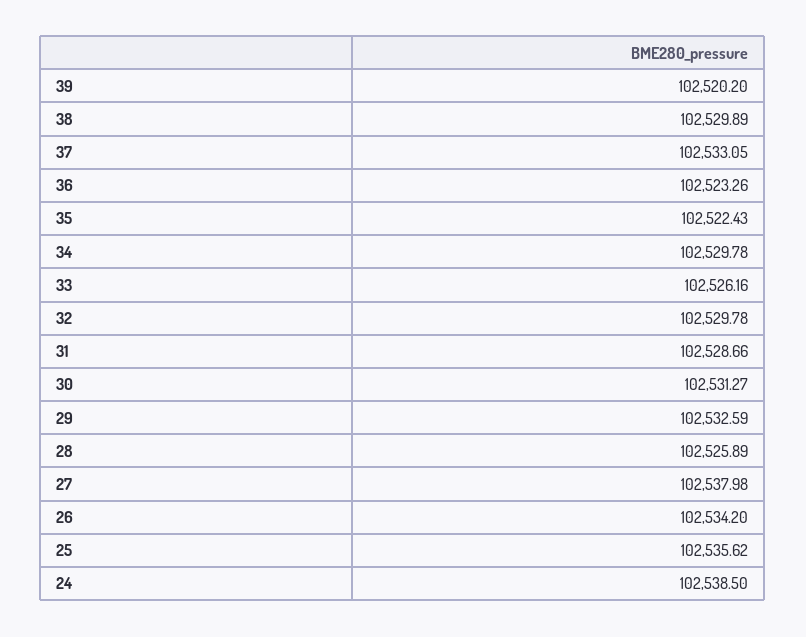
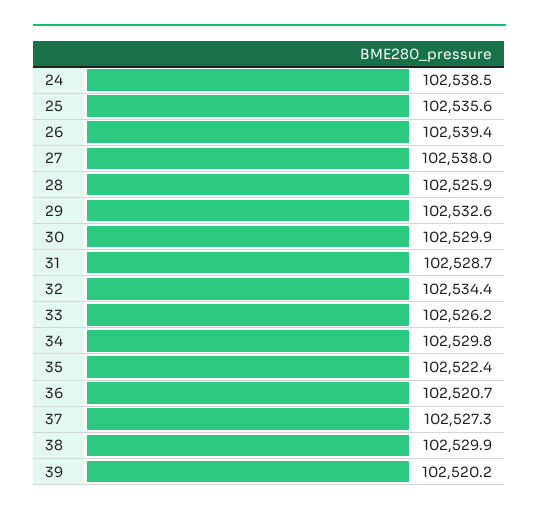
  {
    "39": 102520.2,
    "38": 102529.89,
-   "37": 102533.05,
+   "37": 102527.3,
-   "36": 102523.26,
+   "36": 102520.7,
    "35": 102522.43,
    "34": 102529.78,
    "33": 102526.16,
-   "32": 102529.78,
+   "32": 102534.4,
    "31": 102528.66,
-   "30": 102531.27,
+   "30": 102529.9,
    "29": 102532.59,
    "28": 102525.89,
    "27": 102537.98,
-   "26": 102534.2,
+   "26": 102539.4,
    "25": 102535.62,
    "24": 102538.5
  }

